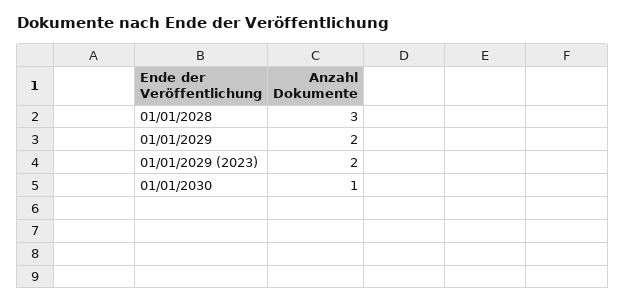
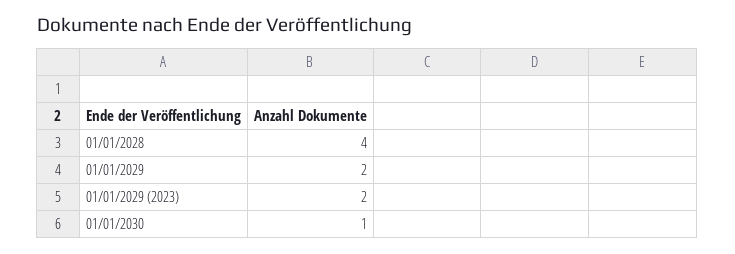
  {
-   "01/01/2028": 3,
+   "01/01/2028": 4,
    "01/01/2029": 2,
    "01/01/2029 (2023)": 2,
    "01/01/2030": 1
  }

